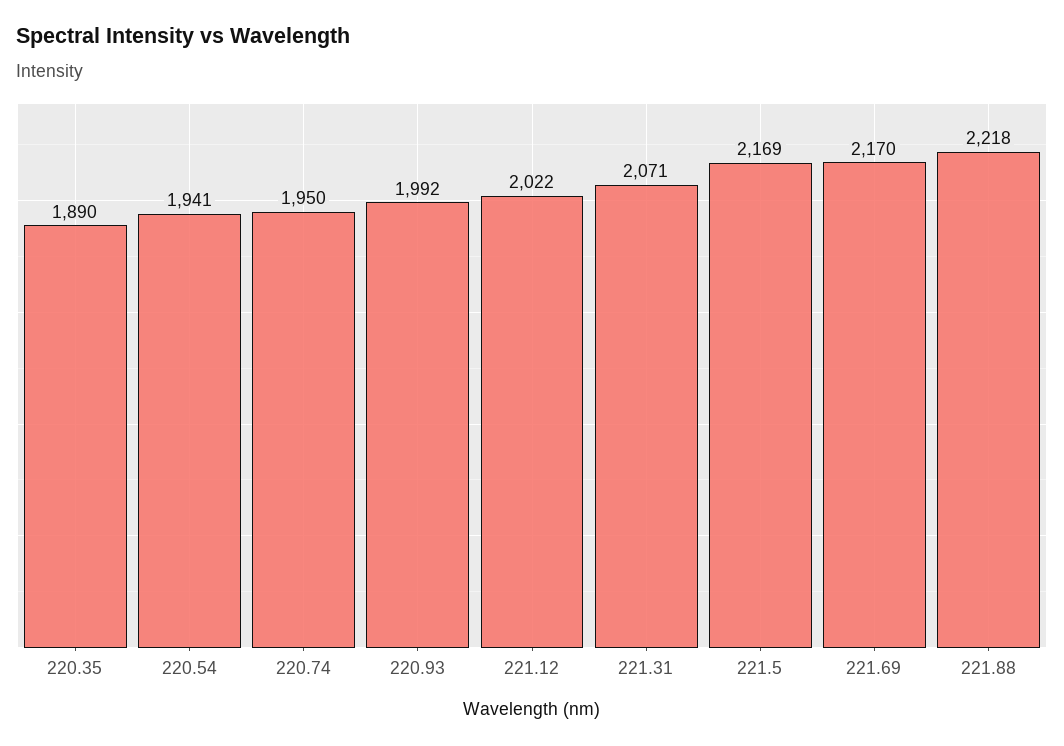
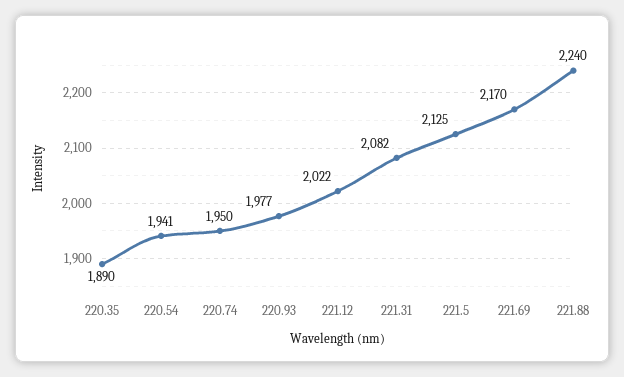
  {
    "220.35": 1890,
    "220.54": 1941,
    "220.74": 1950,
-   "220.93": 1992,
+   "220.93": 1977,
    "221.12": 2022,
-   "221.31": 2071,
+   "221.31": 2082,
-   "221.5": 2169,
+   "221.5": 2125,
    "221.69": 2170,
-   "221.88": 2218
+   "221.88": 2240
  }

